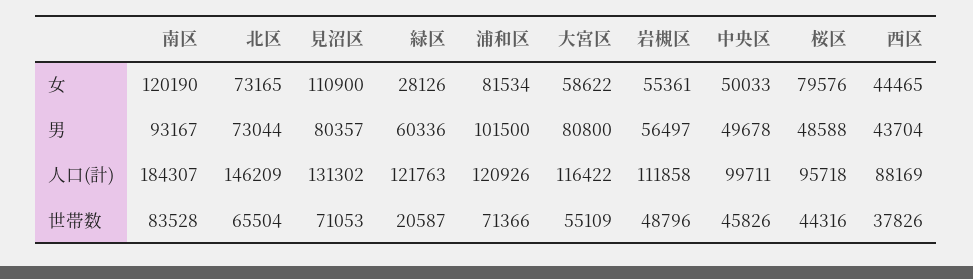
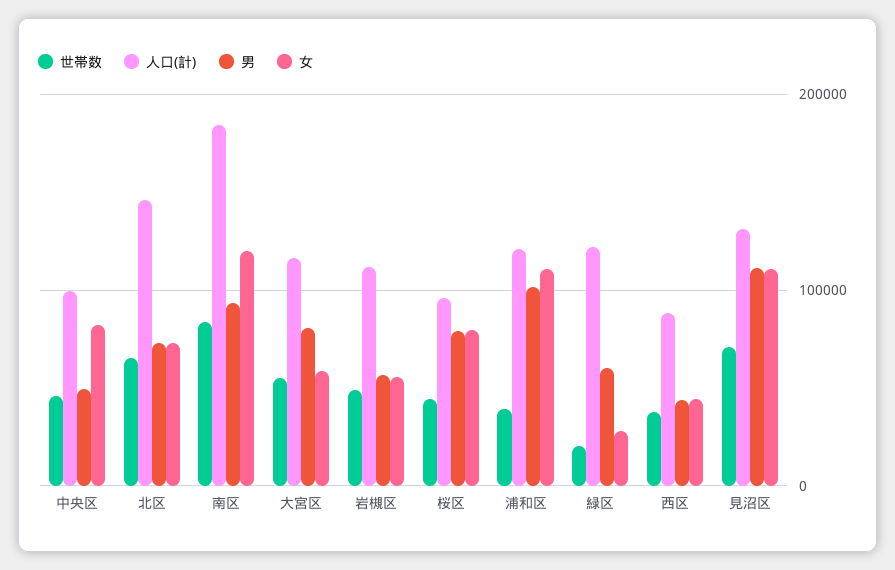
  {
    "女": {
      "南区": 120190,
      "北区": 73165,
      "見沼区": 110900,
      "緑区": 28126,
-     "浦和区": 81534,
+     "浦和区": 110000,
      "大宮区": 58622,
      "岩槻区": 55361,
-     "中央区": 50033,
+     "中央区": 80000,
      "桜区": 79576,
      "西区": 44465
    },
    "男": {
      "南区": 93167,
      "北区": 73044,
-     "見沼区": 80357,
+     "見沼区": 110000,
      "緑区": 60336,
      "浦和区": 101500,
      "大宮区": 80800,
      "岩槻区": 56497,
      "中央区": 49678,
-     "桜区": 48588,
+     "桜区": 80000,
      "西区": 43704
    },
    "人口(計)": {
      "南区": 184307,
      "北区": 146209,
      "見沼区": 131302,
      "緑区": 121763,
      "浦和区": 120926,
      "大宮区": 116422,
      "岩槻区": 111858,
      "中央区": 99711,
      "桜区": 95718,
      "西区": 88169
    },
    "世帯数": {
      "南区": 83528,
      "北区": 65504,
      "見沼区": 71053,
      "緑区": 20587,
-     "浦和区": 71366,
+     "浦和区": 40000,
      "大宮区": 55109,
      "岩槻区": 48796,
      "中央区": 45826,
      "桜区": 44316,
      "西区": 37826
    }
  }

